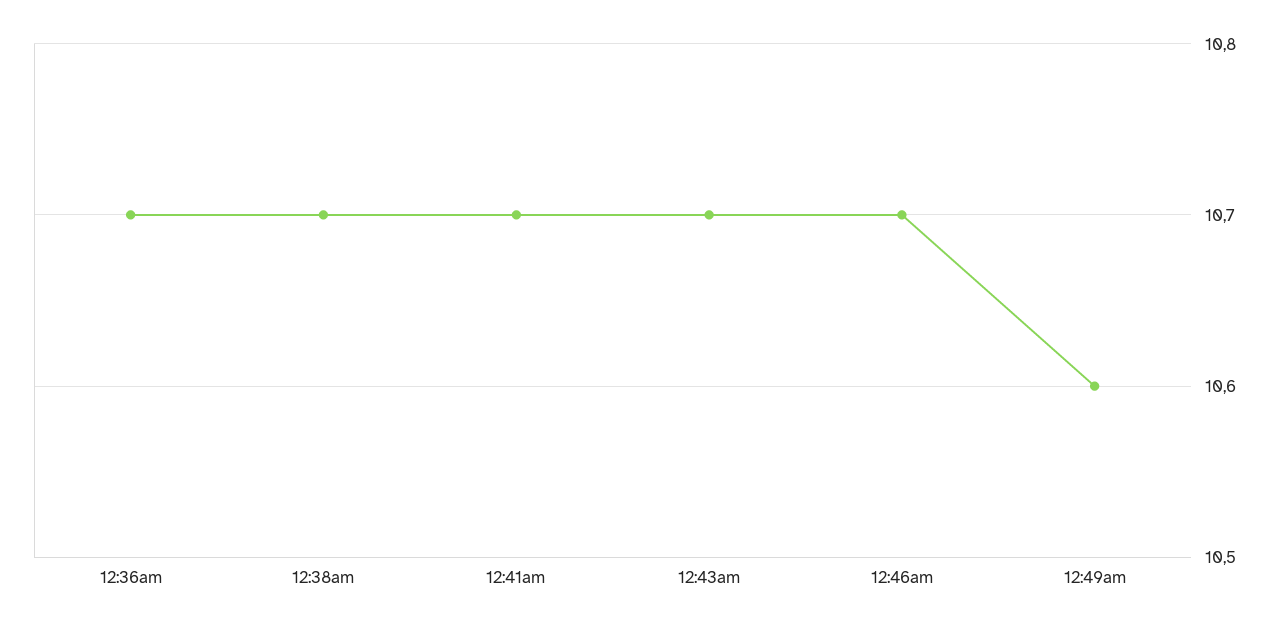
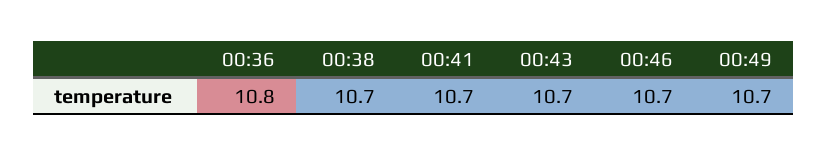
  {
-   "12:36am": 10.7,
+   "12:36am": 10.8,
    "12:38am": 10.7,
    "12:41am": 10.7,
    "12:43am": 10.7,
    "12:46am": 10.7,
-   "12:49am": 10.6
+   "12:49am": 10.7
  }

